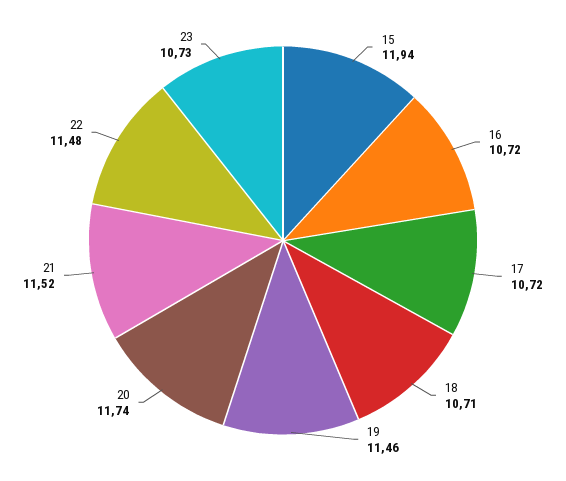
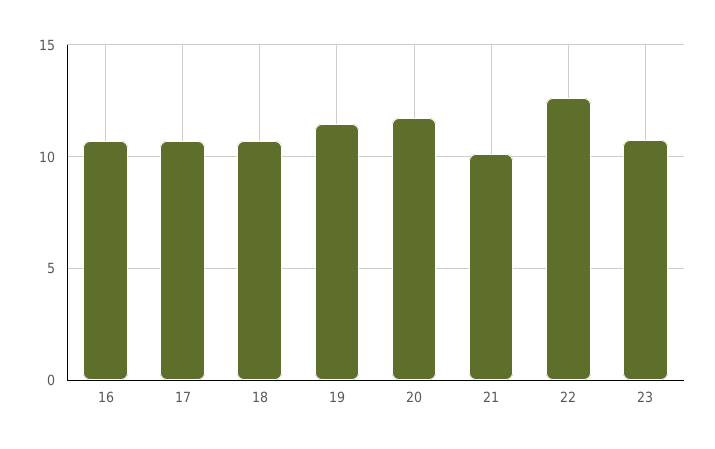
  {
-   "15": 11.94,
    "16": 10.72,
    "17": 10.72,
    "18": 10.71,
    "19": 11.46,
    "20": 11.74,
-   "21": 11.52,
+   "21": 10,
-   "22": 11.48,
+   "22": 12.5,
    "23": 10.73
  }

